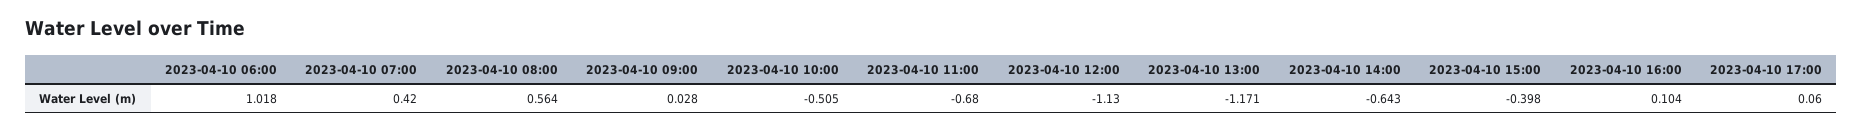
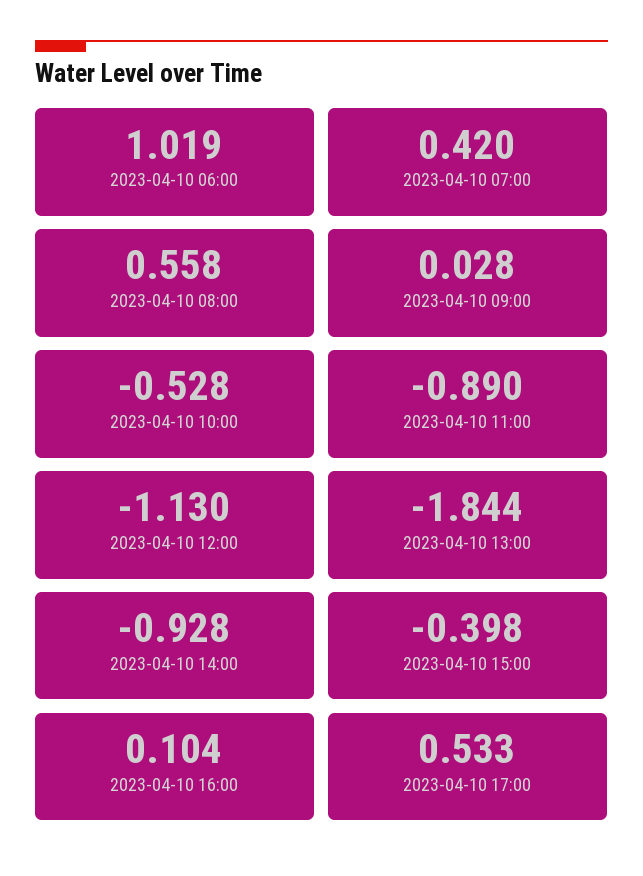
  {
-   "2023-04-10 06:00": 1.018,
+   "2023-04-10 06:00": 1.019,
    "2023-04-10 07:00": 0.42,
-   "2023-04-10 08:00": 0.564,
+   "2023-04-10 08:00": 0.558,
    "2023-04-10 09:00": 0.028,
-   "2023-04-10 10:00": -0.505,
+   "2023-04-10 10:00": -0.528,
-   "2023-04-10 11:00": -0.68,
+   "2023-04-10 11:00": -0.89,
    "2023-04-10 12:00": -1.13,
-   "2023-04-10 13:00": -1.171,
+   "2023-04-10 13:00": -1.844,
-   "2023-04-10 14:00": -0.643,
+   "2023-04-10 14:00": -0.928,
    "2023-04-10 15:00": -0.398,
    "2023-04-10 16:00": 0.104,
-   "2023-04-10 17:00": 0.06
+   "2023-04-10 17:00": 0.533
  }

